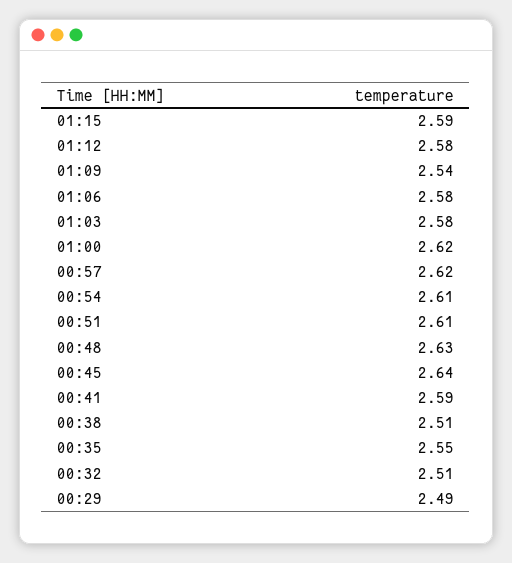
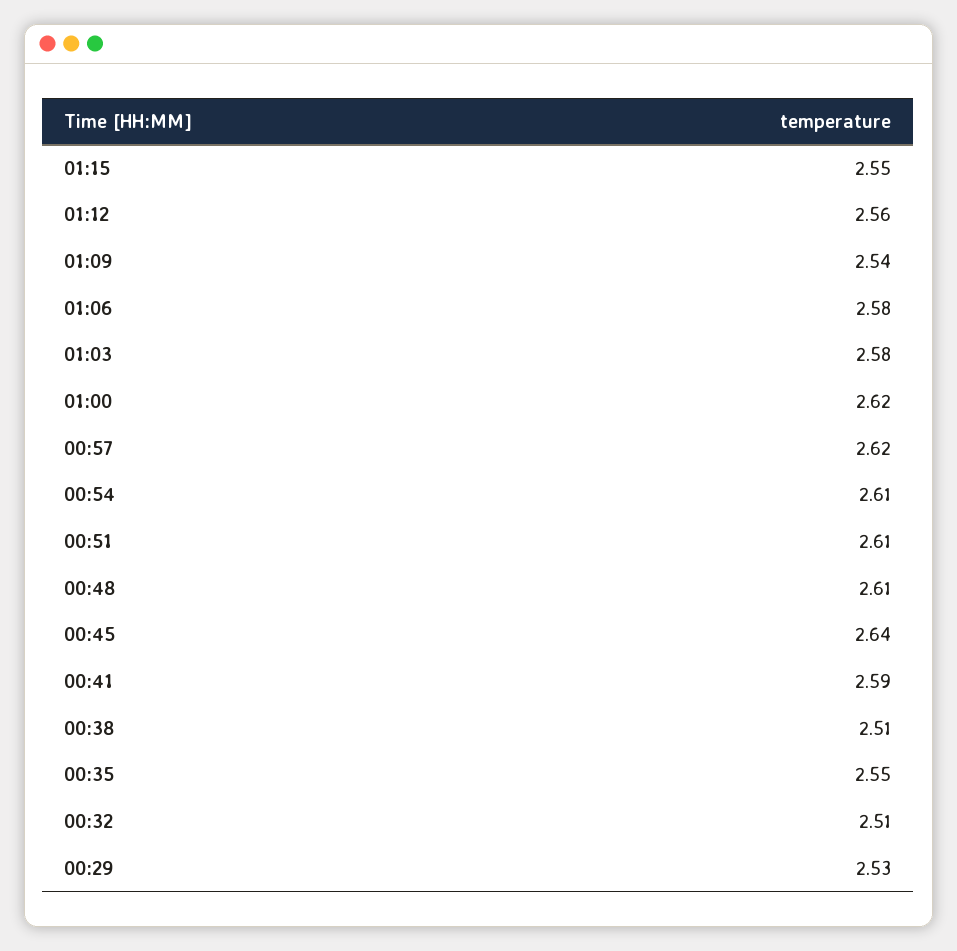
  {
-   "01:15": 2.59,
+   "01:15": 2.55,
-   "01:12": 2.58,
+   "01:12": 2.56,
    "01:09": 2.54,
    "01:06": 2.58,
    "01:03": 2.58,
    "01:00": 2.62,
    "00:57": 2.62,
    "00:54": 2.61,
    "00:51": 2.61,
-   "00:48": 2.63,
+   "00:48": 2.61,
    "00:45": 2.64,
    "00:41": 2.59,
    "00:38": 2.51,
    "00:35": 2.55,
    "00:32": 2.51,
-   "00:29": 2.49
+   "00:29": 2.53
  }

